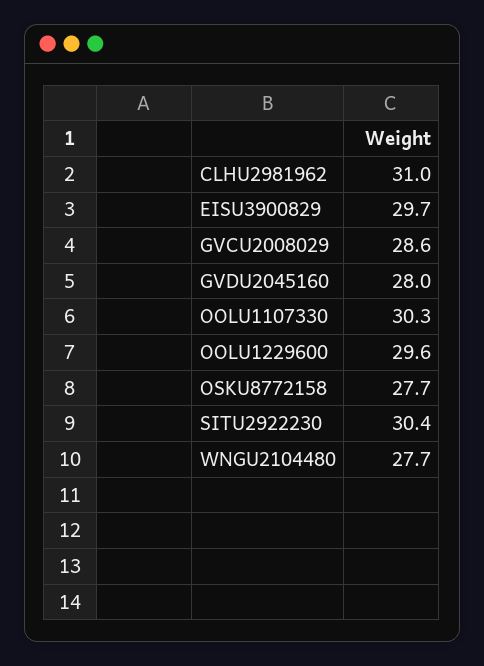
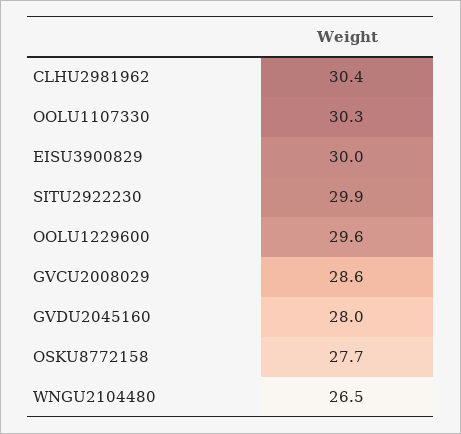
  {
-   "CLHU2981962": 31,
+   "CLHU2981962": 30.4,
-   "EISU3900829": 29.7,
+   "EISU3900829": 30,
    "GVCU2008029": 28.6,
    "GVDU2045160": 28,
    "OOLU1107330": 30.3,
    "OOLU1229600": 29.6,
    "OSKU8772158": 27.7,
-   "SITU2922230": 30.4,
+   "SITU2922230": 29.9,
-   "WNGU2104480": 27.7
+   "WNGU2104480": 26.5
  }

